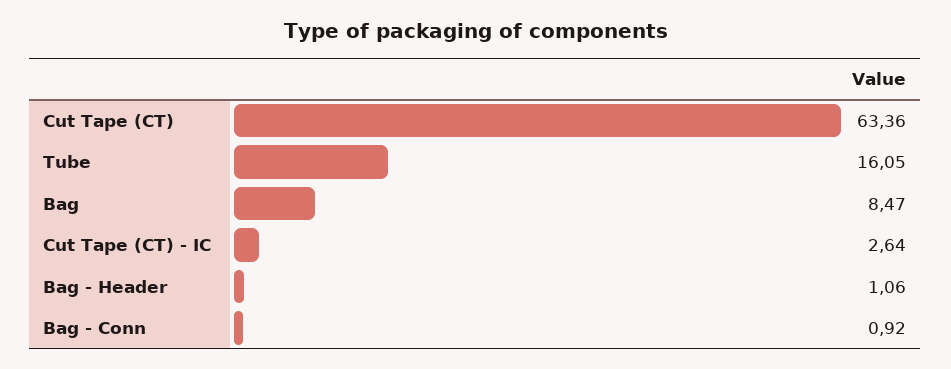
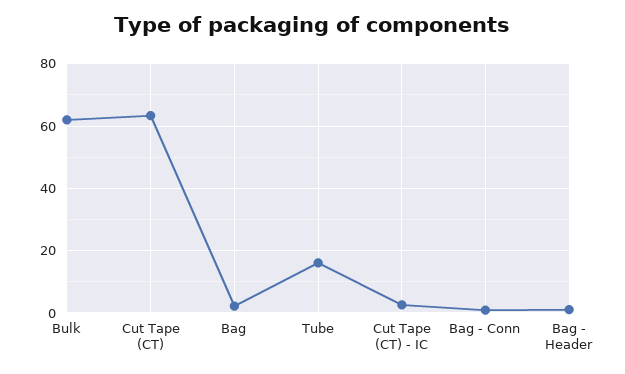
  {
    "Cut Tape (CT)": 63.36,
    "Tube": 16.05,
-   "Bag": 8.47,
+   "Bag": 2,
    "Cut Tape (CT) - IC": 2.64,
    "Bag - Header": 1.06,
-   "Bag - Conn": 0.92
+   "Bag - Conn": 0.92,
+   "Bulk": 62
  }

